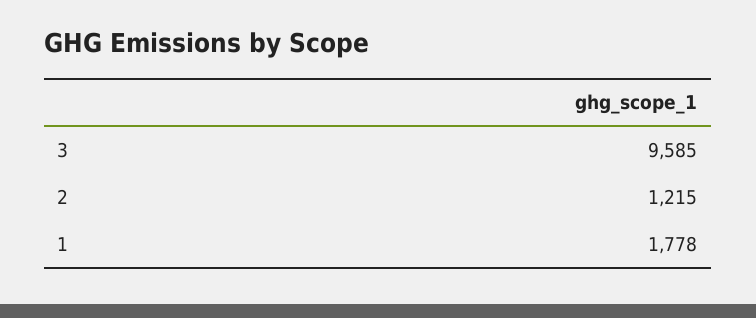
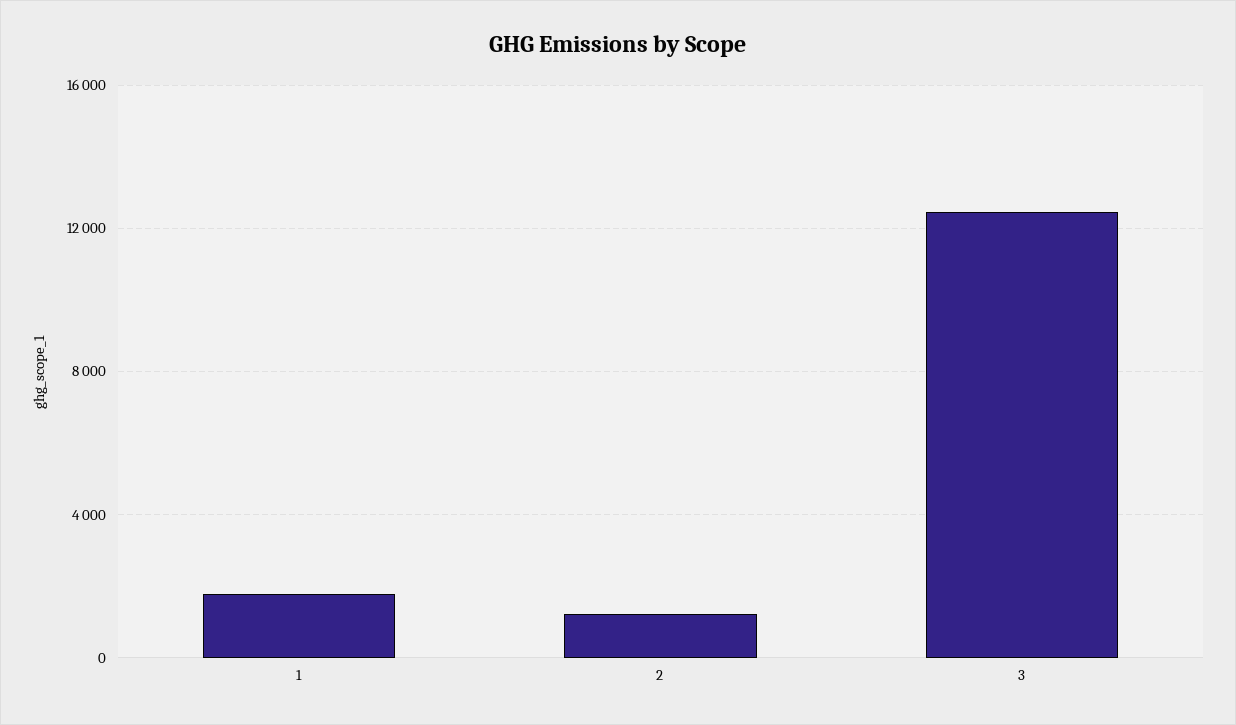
  {
-   "3": 9585,
+   "3": 12500,
    "2": 1215,
    "1": 1778
  }

